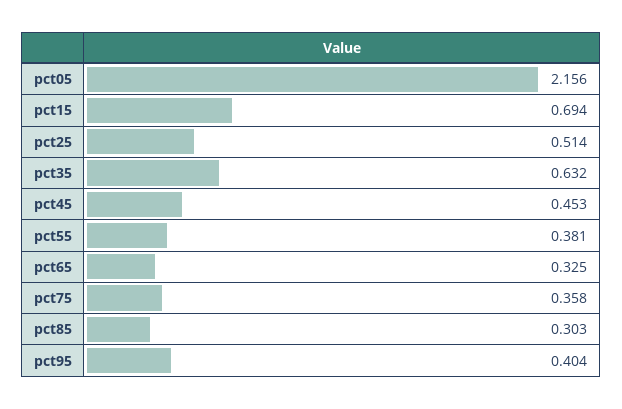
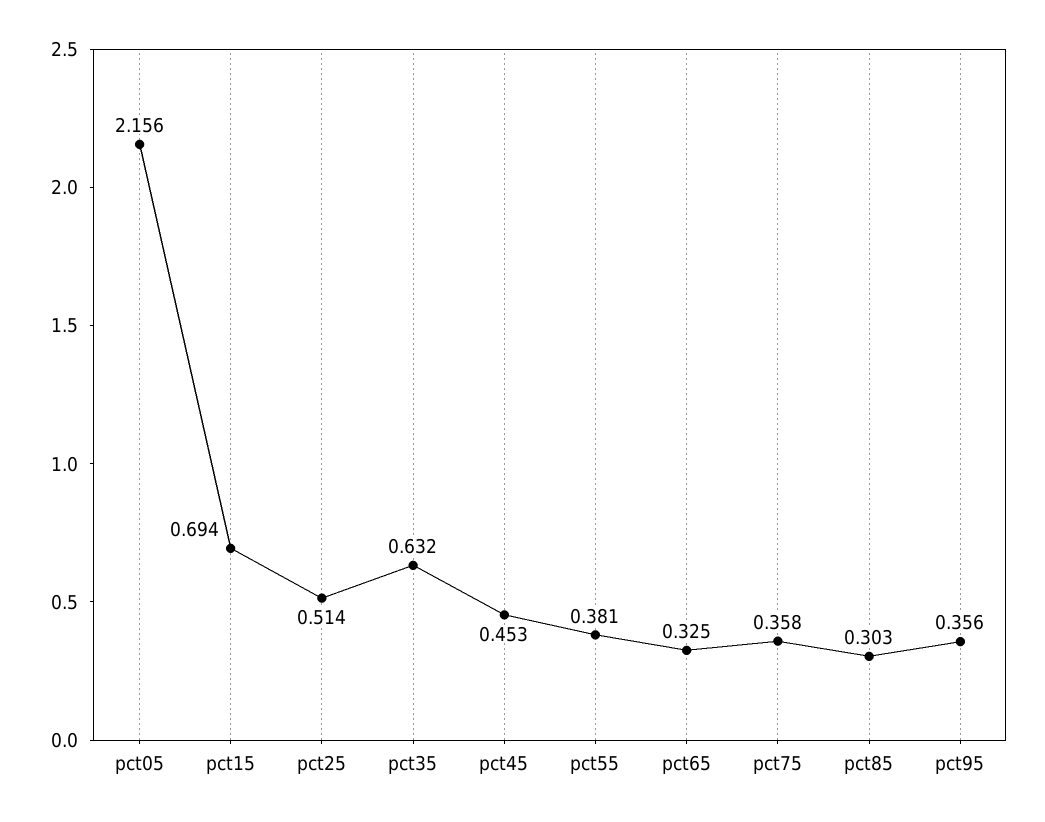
  {
    "pct05": 2.156,
    "pct15": 0.694,
    "pct25": 0.514,
    "pct35": 0.632,
    "pct45": 0.453,
    "pct55": 0.381,
    "pct65": 0.325,
    "pct75": 0.358,
    "pct85": 0.303,
-   "pct95": 0.404
+   "pct95": 0.356
  }

